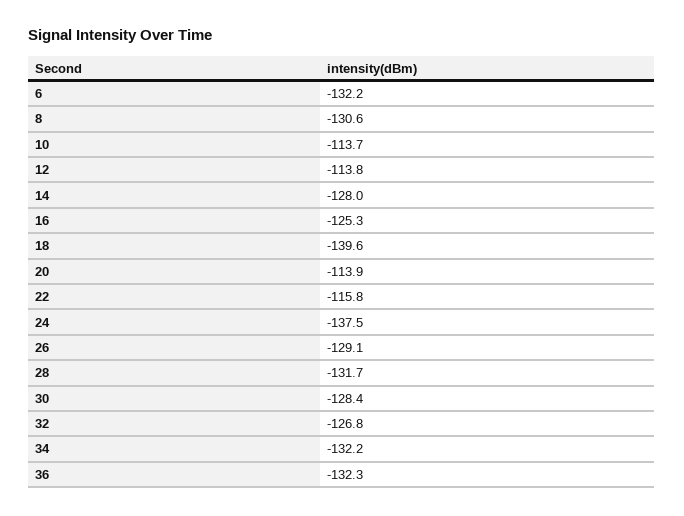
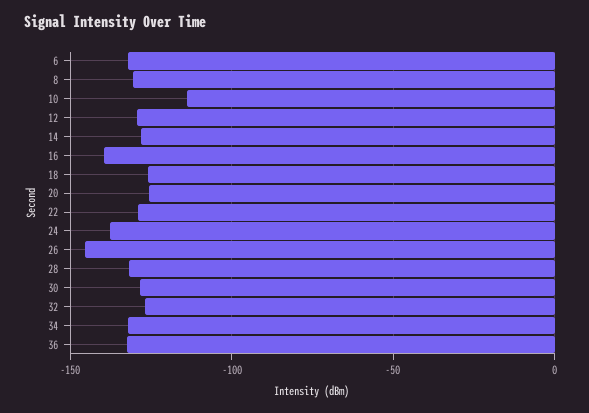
  {
    "6": -132.2,
    "8": -130.6,
    "10": -113.7,
-   "12": -113.8,
+   "12": -130,
    "14": -128,
-   "16": -125.3,
+   "16": -140,
-   "18": -139.6,
+   "18": -125,
-   "20": -113.9,
+   "20": -125,
-   "22": -115.8,
+   "22": -130,
    "24": -137.5,
-   "26": -129.1,
+   "26": -145,
    "28": -131.7,
    "30": -128.4,
    "32": -126.8,
    "34": -132.2,
    "36": -132.3
  }

